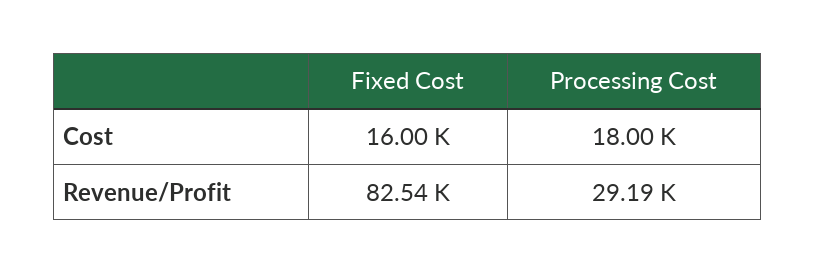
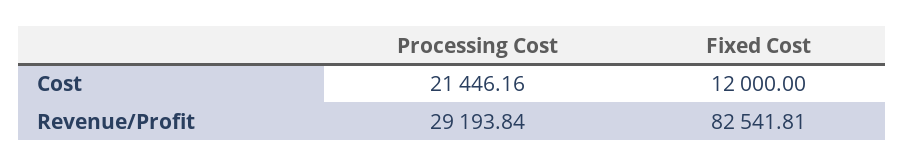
  {
    "Fixed Cost": {
-     "Cost": 16000,
+     "Cost": 12000,
      "Revenue/Profit": 82541.81
    },
    "Processing Cost": {
-     "Cost": 18000,
+     "Cost": 21446.16,
      "Revenue/Profit": 29193.84
    }
  }

